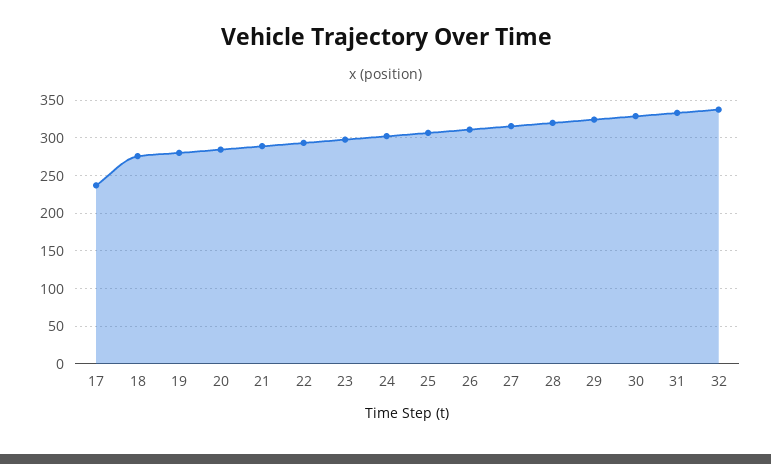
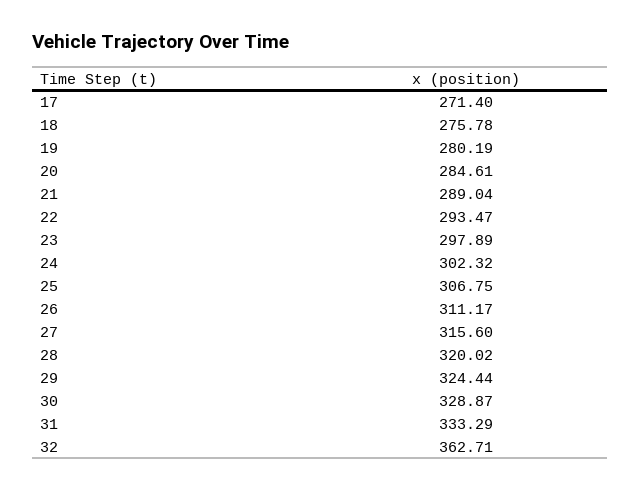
  {
-   "17": 240,
+   "17": 271.4,
    "18": 275.78,
    "19": 280.19,
    "20": 284.61,
    "21": 289.04,
    "22": 293.47,
    "23": 297.89,
    "24": 302.32,
    "25": 306.75,
    "26": 311.17,
    "27": 315.6,
    "28": 320.02,
    "29": 324.44,
    "30": 328.87,
    "31": 333.29,
-   "32": 340
+   "32": 362.71
  }

